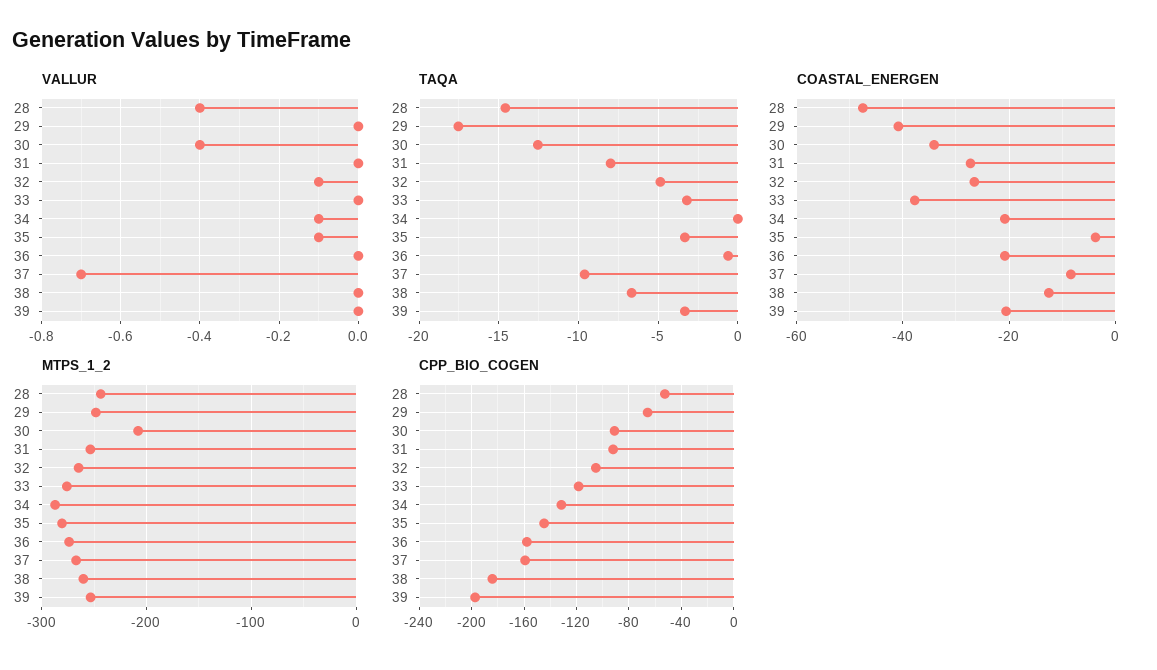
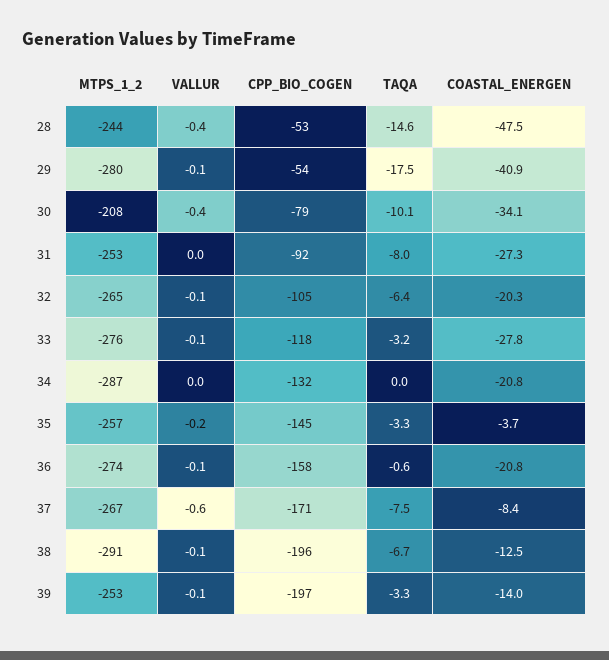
  {
    "VALLUR": {
      "28": -0.4,
-     "29": 0,
+     "29": -0.1,
      "30": -0.4,
      "31": 0,
      "32": -0.1,
-     "33": 0,
+     "33": -0.1,
-     "34": -0.1,
+     "34": 0,
-     "35": -0.1,
+     "35": -0.2,
-     "36": 0,
+     "36": -0.1,
-     "37": -0.7,
+     "37": -0.6,
-     "38": 0,
+     "38": -0.1,
-     "39": 0
+     "39": -0.1
    },
    "TAQA": {
      "28": -14.6,
      "29": -17.5,
-     "30": -12.5,
+     "30": -10.1,
      "31": -8,
-     "32": -5,
+     "32": -6.4,
      "33": -3.2,
      "34": 0,
      "35": -3.3,
      "36": -0.6,
-     "37": -9.5,
+     "37": -7.5,
      "38": -6.7,
      "39": -3.3
    },
    "COASTAL_ENERGEN": {
      "28": -47.5,
      "29": -40.9,
      "30": -34.1,
      "31": -27.3,
-     "32": -26,
+     "32": -20.3,
-     "33": -38,
+     "33": -27.8,
      "34": -20.8,
      "35": -3.7,
      "36": -20.8,
      "37": -8.4,
      "38": -12.5,
-     "39": -20
+     "39": -14
    },
    "MTPS_1_2": {
      "28": -244,
-     "29": -250,
+     "29": -280,
      "30": -208,
      "31": -253,
      "32": -265,
      "33": -276,
      "34": -287,
-     "35": -280,
+     "35": -257,
      "36": -274,
      "37": -267,
-     "38": -260,
+     "38": -291,
      "39": -253
    },
    "CPP_BIO_COGEN": {
      "28": -53,
-     "29": -65,
+     "29": -54,
-     "30": -90,
+     "30": -79,
      "31": -92,
      "32": -105,
      "33": -118,
      "34": -132,
      "35": -145,
      "36": -158,
-     "37": -160,
+     "37": -171,
-     "38": -185,
+     "38": -196,
      "39": -197
    }
  }

